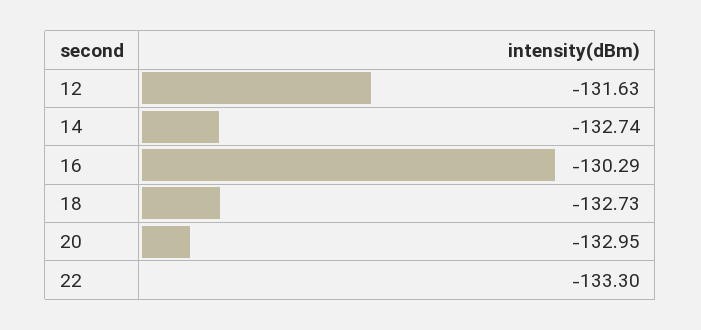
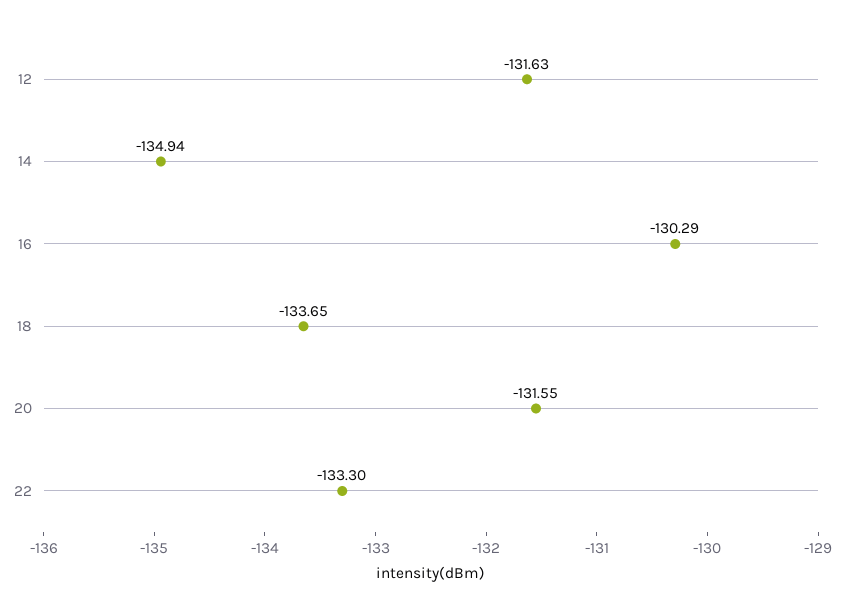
  {
    "12": -131.63,
-   "14": -132.74,
+   "14": -134.94,
    "16": -130.29,
-   "18": -132.73,
+   "18": -133.65,
-   "20": -132.95,
+   "20": -131.55,
    "22": -133.3
  }

